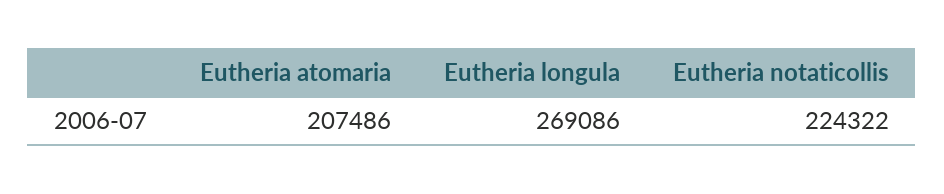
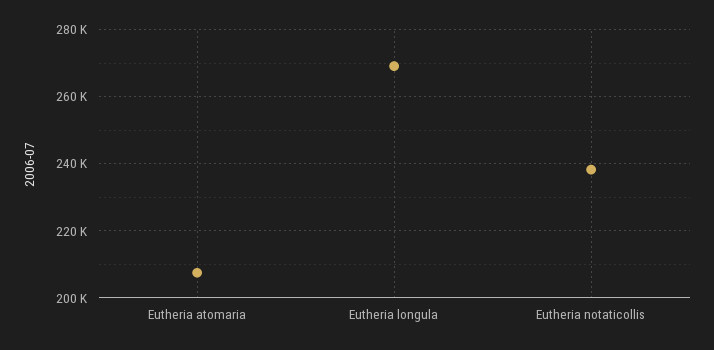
  {
    "Eutheria atomaria": 207486,
    "Eutheria longula": 269086,
-   "Eutheria notaticollis": 224322
+   "Eutheria notaticollis": 238000
  }

